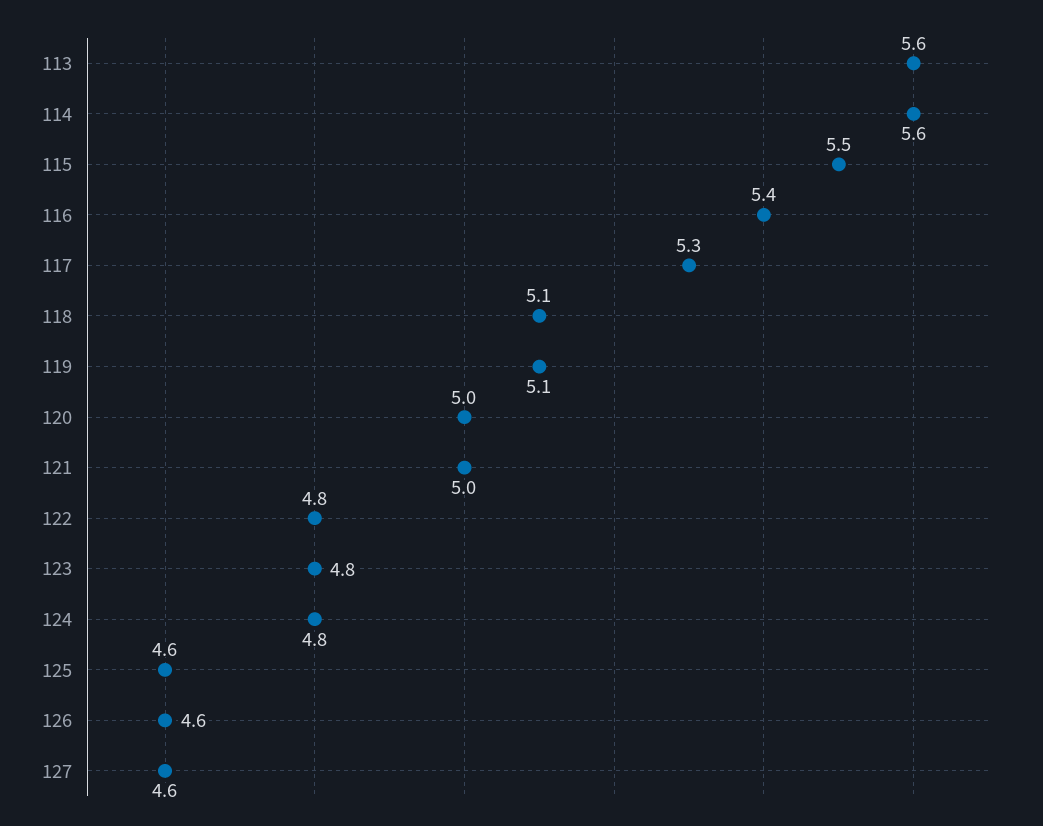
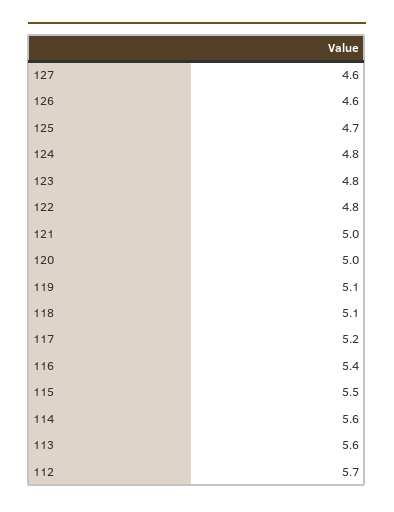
  {
    "113": 5.6,
    "114": 5.6,
    "115": 5.5,
    "116": 5.4,
-   "117": 5.3,
+   "117": 5.2,
    "118": 5.1,
    "119": 5.1,
    "120": 5,
    "121": 5,
    "122": 4.8,
    "123": 4.8,
    "124": 4.8,
-   "125": 4.6,
+   "125": 4.7,
    "126": 4.6,
-   "127": 4.6
+   "127": 4.6,
+   "112": 5.7
  }

